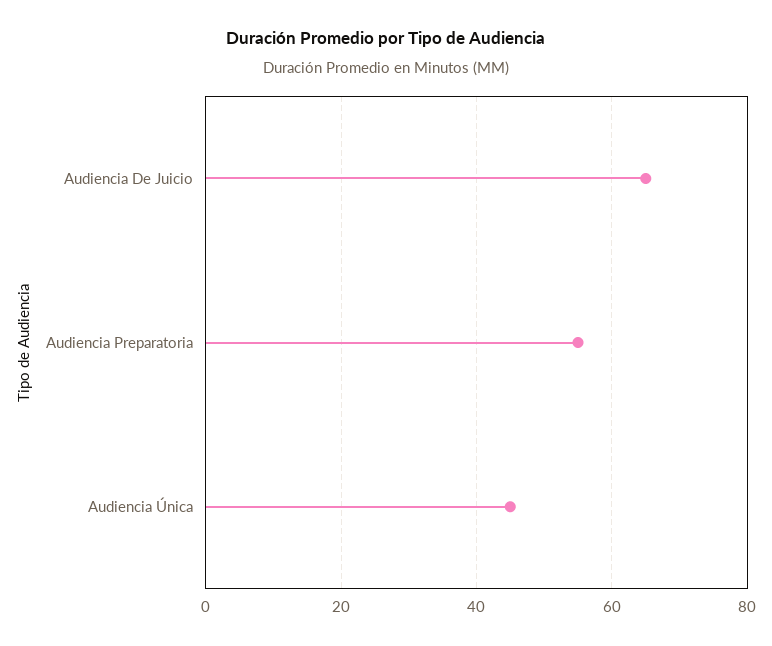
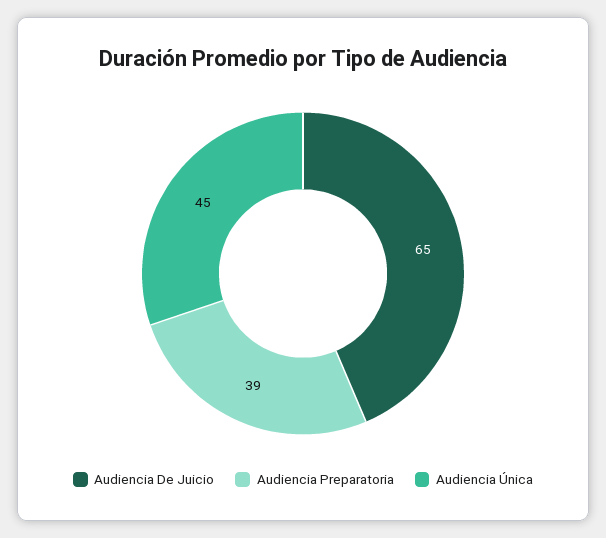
  {
    "Audiencia De Juicio": 65,
-   "Audiencia Preparatoria": 55,
+   "Audiencia Preparatoria": 39,
    "Audiencia Única": 45
  }

